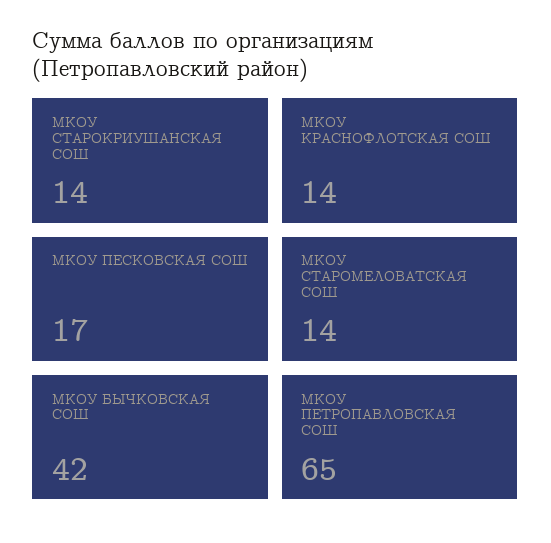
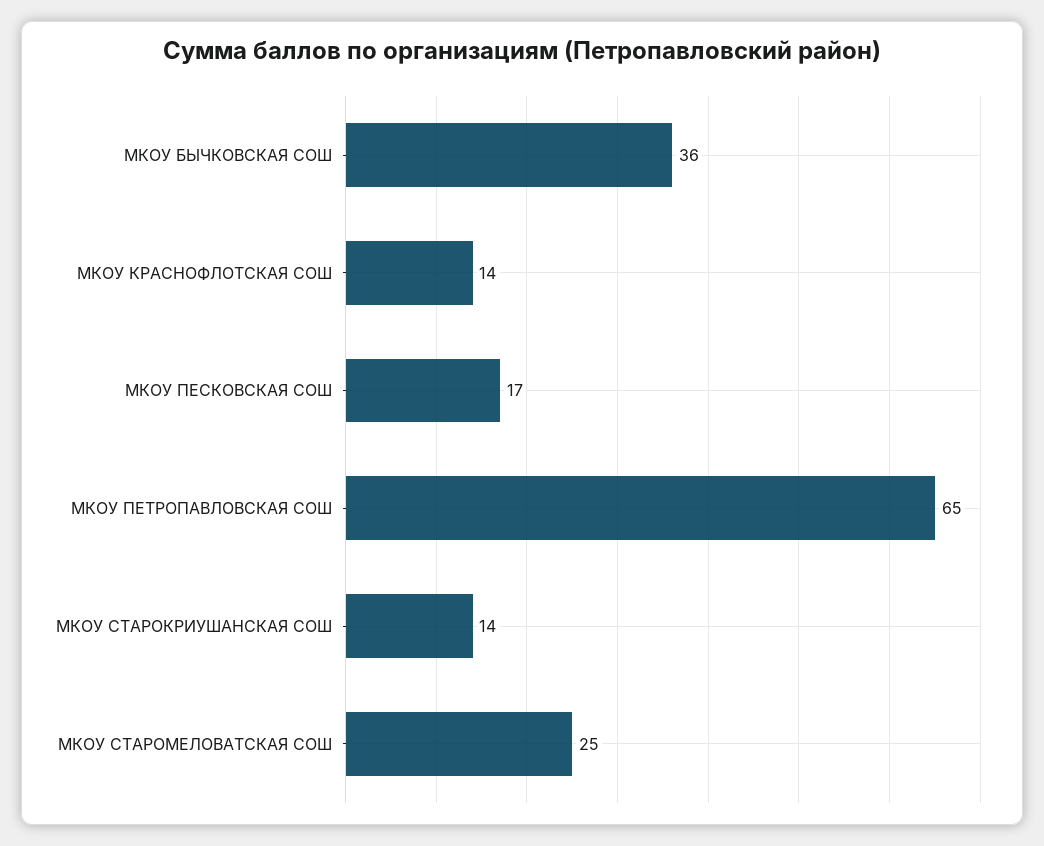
  {
    "МКОУ СТАРОКРИУШАНСКАЯ СОШ": 14,
    "МКОУ КРАСНОФЛОТСКАЯ СОШ": 14,
    "МКОУ ПЕСКОВСКАЯ СОШ": 17,
-   "МКОУ СТАРОМЕЛОВАТСКАЯ СОШ": 14,
+   "МКОУ СТАРОМЕЛОВАТСКАЯ СОШ": 25,
-   "МКОУ БЫЧКОВСКАЯ СОШ": 42,
+   "МКОУ БЫЧКОВСКАЯ СОШ": 36,
    "МКОУ ПЕТРОПАВЛОВСКАЯ СОШ": 65
  }

